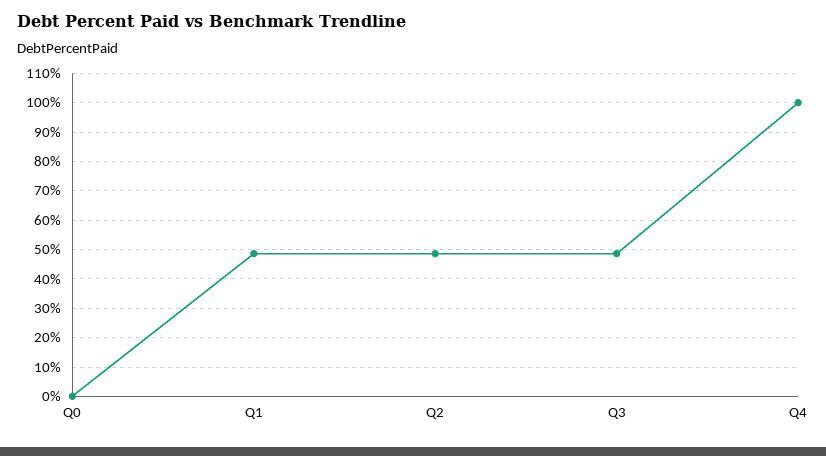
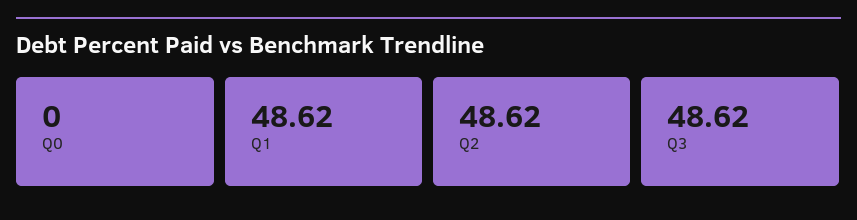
  {
    "Q0": 0,
    "Q1": 48.62,
    "Q2": 48.62,
-   "Q3": 48.62,
+   "Q3": 48.62
-   "Q4": 100
  }

